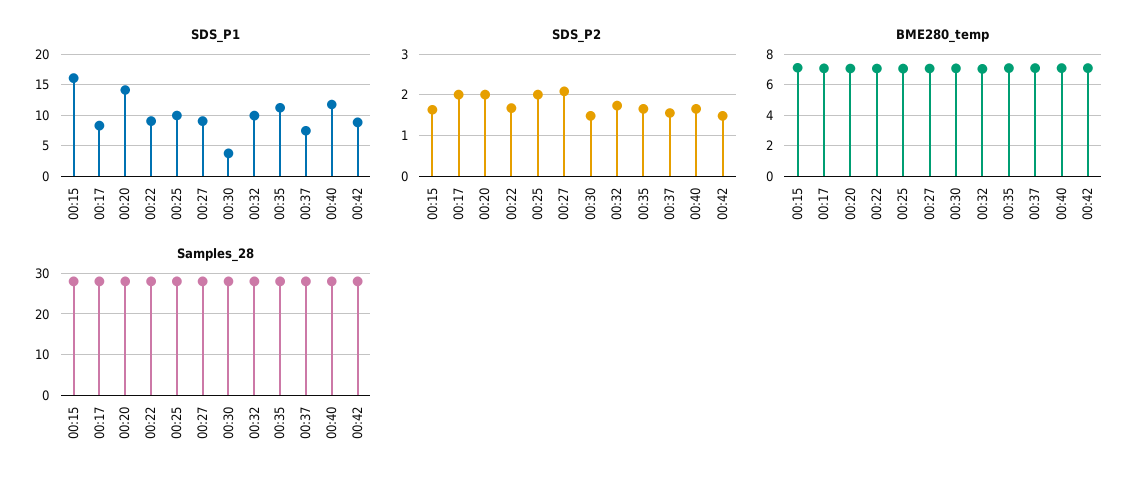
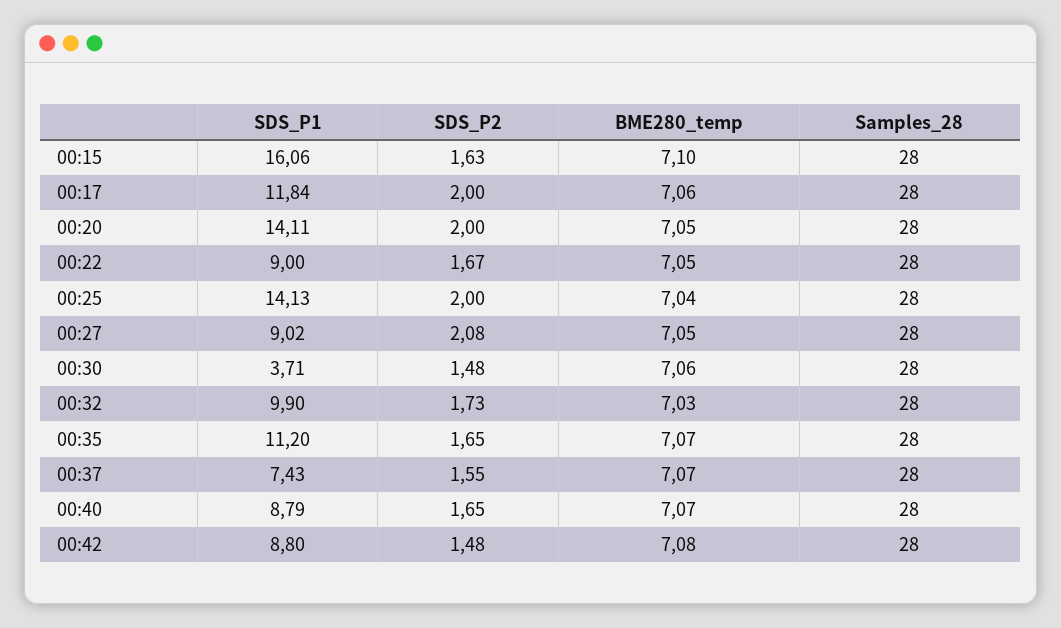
  {
    "SDS_P1": {
      "00:15": 16.06,
-     "00:17": 8,
+     "00:17": 11.84,
      "00:20": 14.11,
      "00:22": 9,
-     "00:25": 10,
+     "00:25": 14.13,
      "00:27": 9.02,
      "00:30": 3.71,
      "00:32": 9.9,
      "00:35": 11.2,
      "00:37": 7.43,
-     "00:40": 12,
+     "00:40": 8.79,
      "00:42": 8.8
    },
    "SDS_P2": {
      "00:15": 1.63,
      "00:17": 2,
      "00:20": 2,
      "00:22": 1.67,
      "00:25": 2,
      "00:27": 2.08,
      "00:30": 1.48,
      "00:32": 1.73,
      "00:35": 1.65,
      "00:37": 1.55,
      "00:40": 1.65,
      "00:42": 1.48
    },
    "BME280_temp": {
      "00:15": 7.1,
      "00:17": 7.06,
      "00:20": 7.05,
      "00:22": 7.05,
      "00:25": 7.04,
      "00:27": 7.05,
      "00:30": 7.06,
      "00:32": 7.03,
      "00:35": 7.07,
      "00:37": 7.07,
      "00:40": 7.07,
      "00:42": 7.08
    },
    "Samples_28": {
      "00:15": 28,
      "00:17": 28,
      "00:20": 28,
      "00:22": 28,
      "00:25": 28,
      "00:27": 28,
      "00:30": 28,
      "00:32": 28,
      "00:35": 28,
      "00:37": 28,
      "00:40": 28,
      "00:42": 28
    }
  }

